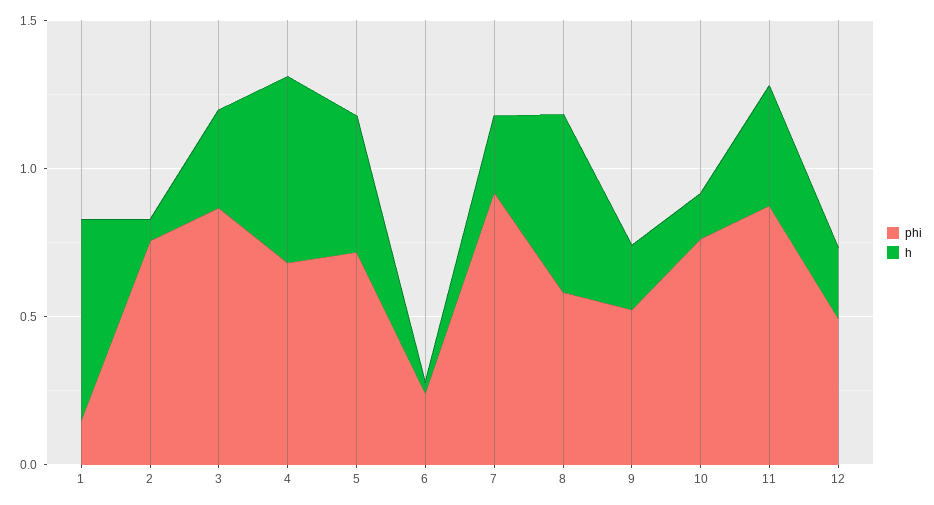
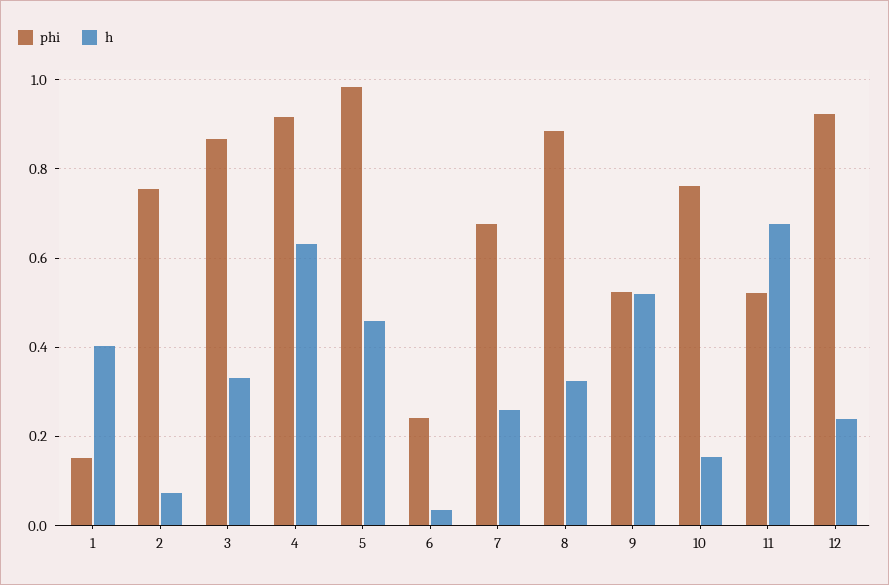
  {
    "phi": {
      "1": 0.16,
      "2": 0.76,
      "3": 0.86,
-     "4": 0.7,
+     "4": 0.92,
-     "5": 0.7,
+     "5": 0.98,
      "6": 0.24,
-     "7": 0.9,
+     "7": 0.68,
-     "8": 0.6,
+     "8": 0.88,
      "9": 0.52,
      "10": 0.76,
-     "11": 0.9,
+     "11": 0.52,
-     "12": 0.5
+     "12": 0.92
    },
    "h": {
-     "1": 0.7,
+     "1": 0.4,
      "2": 0.08,
      "3": 0.34,
      "4": 0.64,
      "5": 0.46,
      "6": 0.04,
      "7": 0.26,
-     "8": 0.6,
+     "8": 0.32,
-     "9": 0.2,
+     "9": 0.52,
      "10": 0.16,
-     "11": 0.4,
+     "11": 0.68,
      "12": 0.24
    }
  }

